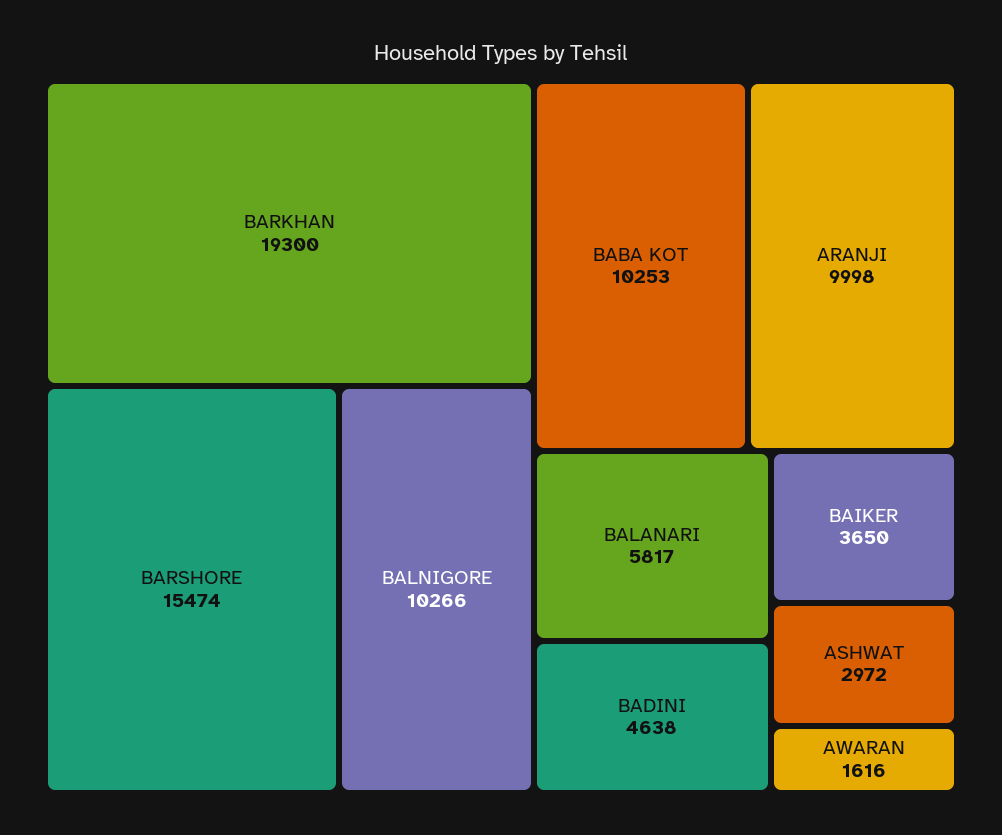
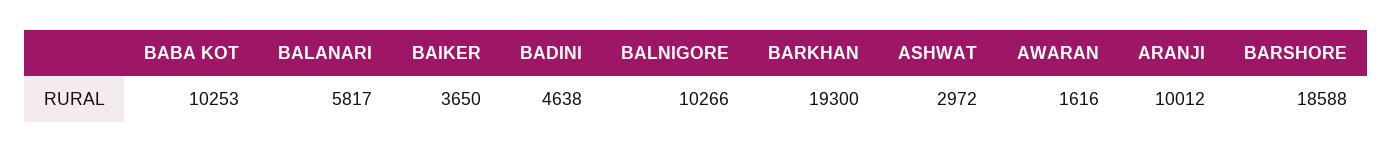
  {
    "BARKHAN": 19300,
-   "BARSHORE": 15474,
+   "BARSHORE": 18588,
    "BALNIGORE": 10266,
    "BABA KOT": 10253,
-   "ARANJI": 9998,
+   "ARANJI": 10012,
    "BALANARI": 5817,
    "BADINI": 4638,
    "BAIKER": 3650,
    "ASHWAT": 2972,
    "AWARAN": 1616
  }

